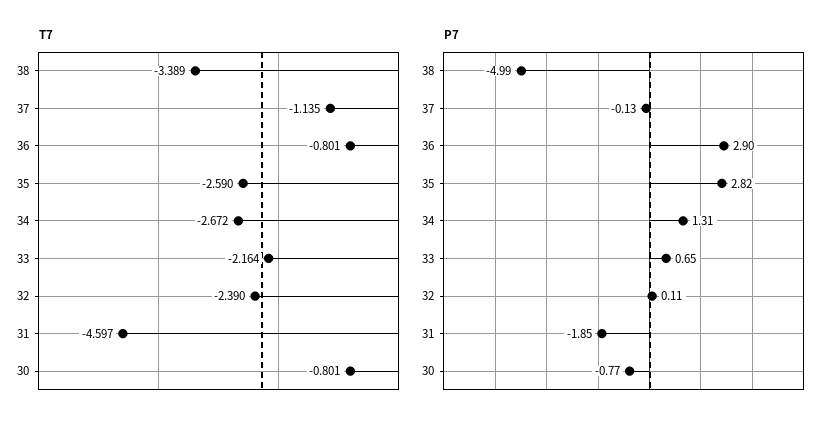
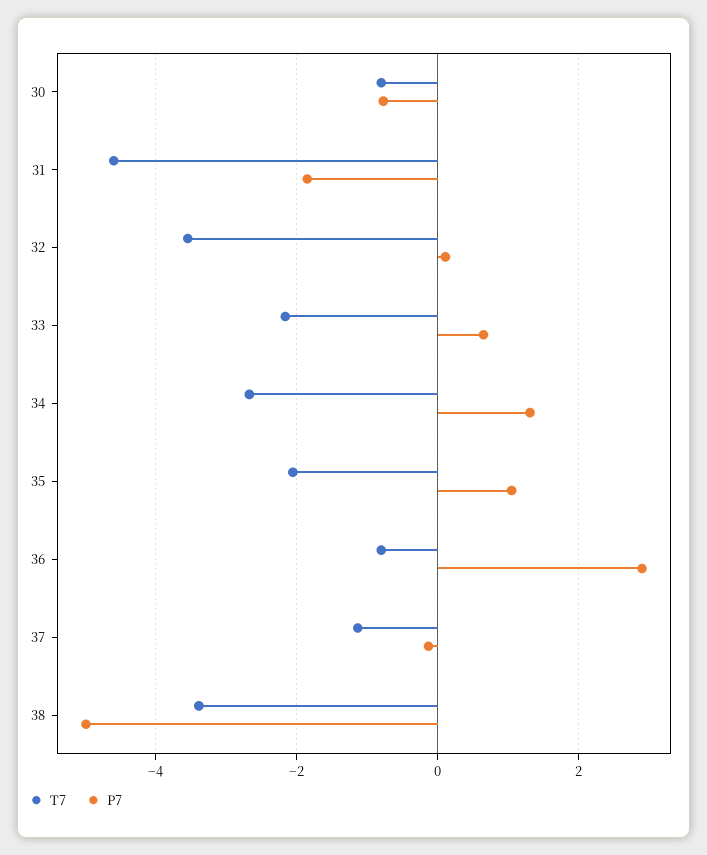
  {
    "T7": {
      "38": -3.389,
      "37": -1.135,
      "36": -0.801,
-     "35": -2.59,
+     "35": -2,
      "34": -2.672,
      "33": -2.164,
-     "32": -2.39,
+     "32": -3.6,
      "31": -4.597,
      "30": -0.801
    },
    "P7": {
      "38": -4.99,
      "37": -0.13,
      "36": 2.9,
-     "35": 2.82,
+     "35": 1,
      "34": 1.31,
      "33": 0.65,
      "32": 0.11,
      "31": -1.85,
      "30": -0.77
    }
  }

